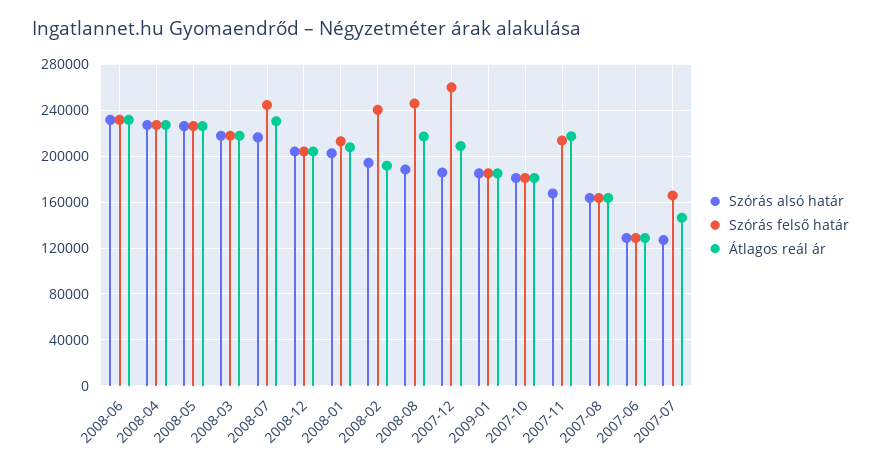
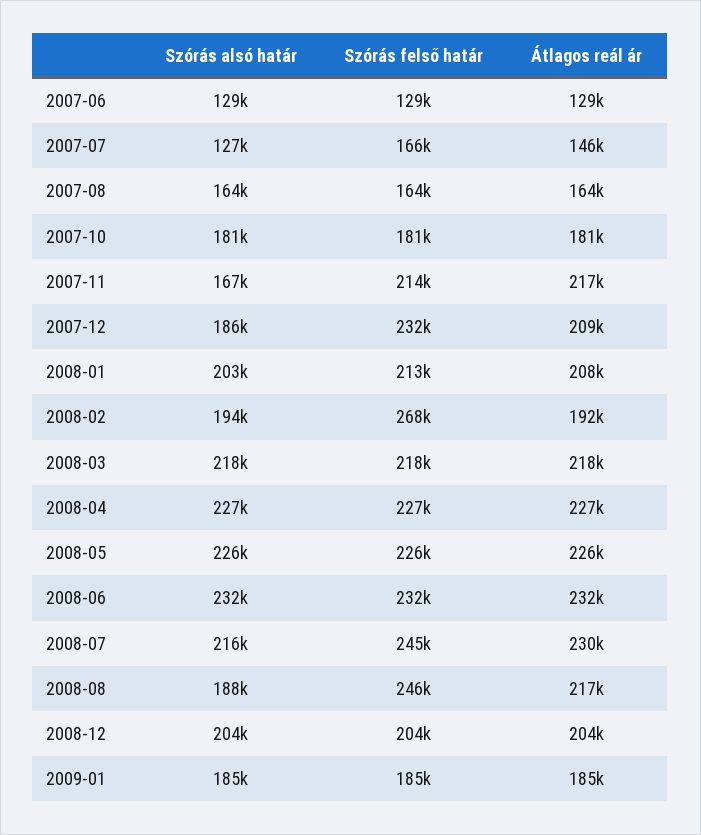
  {
    "Szórás alsó határ": {
      "2008-06": 232000,
      "2008-04": 227000,
      "2008-05": 226000,
      "2008-03": 218000,
      "2008-07": 216000,
      "2008-12": 204000,
      "2008-01": 203000,
      "2008-02": 194000,
      "2008-08": 188000,
      "2007-12": 186000,
      "2009-01": 185000,
      "2007-10": 181000,
      "2007-11": 167000,
      "2007-08": 164000,
      "2007-06": 129000,
      "2007-07": 127000
    },
    "Szórás felső határ": {
      "2008-06": 232000,
      "2008-04": 227000,
      "2008-05": 226000,
      "2008-03": 218000,
      "2008-07": 245000,
      "2008-12": 204000,
      "2008-01": 213000,
-     "2008-02": 240000,
+     "2008-02": 268000,
      "2008-08": 246000,
-     "2007-12": 260000,
+     "2007-12": 232000,
      "2009-01": 185000,
      "2007-10": 181000,
      "2007-11": 214000,
      "2007-08": 164000,
      "2007-06": 129000,
      "2007-07": 166000
    },
    "Átlagos reál ár": {
      "2008-06": 232000,
      "2008-04": 227000,
      "2008-05": 226000,
      "2008-03": 218000,
      "2008-07": 230000,
      "2008-12": 204000,
      "2008-01": 208000,
      "2008-02": 192000,
      "2008-08": 217000,
      "2007-12": 209000,
      "2009-01": 185000,
      "2007-10": 181000,
      "2007-11": 217000,
      "2007-08": 164000,
      "2007-06": 129000,
      "2007-07": 146000
    }
  }

